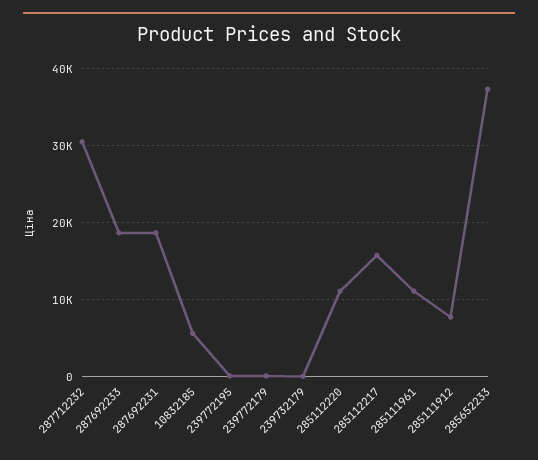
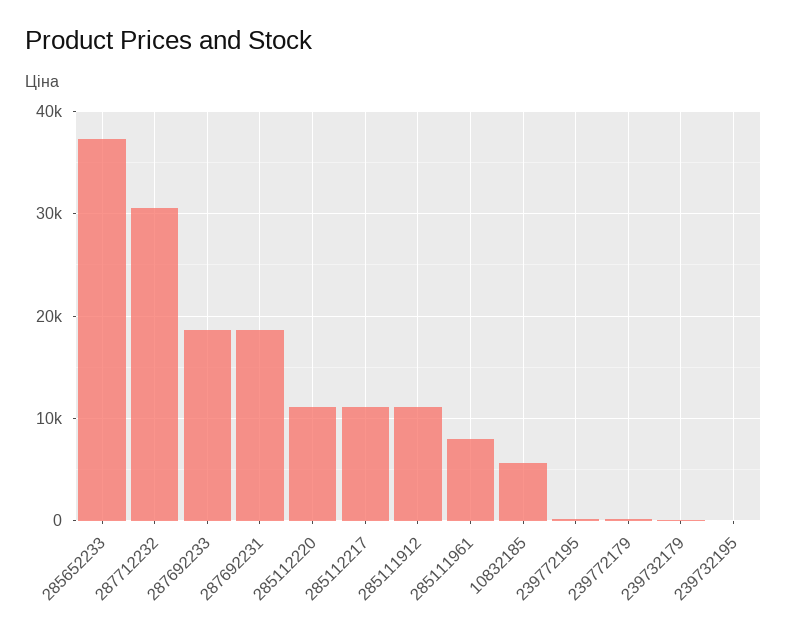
  {
    "287712232": 31000,
    "287692233": 19000,
    "287692231": 19000,
    "10832185": 6000,
    "239772195": 0,
    "239772179": 0,
    "239732179": 0,
    "285112220": 11000,
-   "285112217": 16000,
+   "285112217": 11000,
-   "285111961": 11000,
+   "285111961": 8000,
-   "285111912": 8000,
+   "285111912": 11000,
-   "285652233": 37000
+   "285652233": 37000,
+   "239732195": 0
  }

